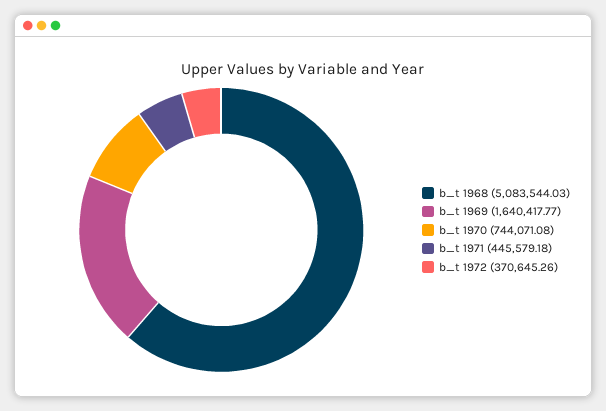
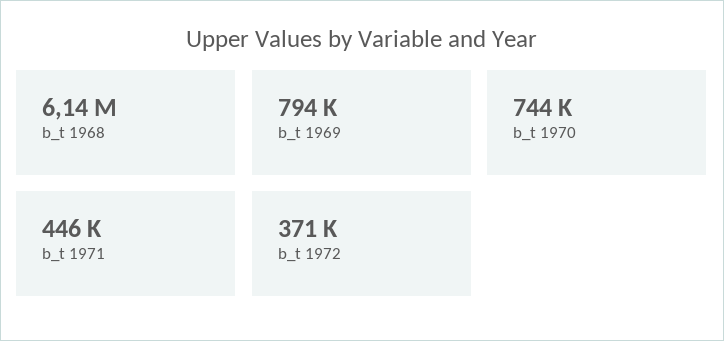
  {
-   "b_t 1968": 5083544.03,
+   "b_t 1968": 6140000,
-   "b_t 1969": 1640417.77,
+   "b_t 1969": 794000,
    "b_t 1970": 744071.08,
    "b_t 1971": 445579.18,
    "b_t 1972": 370645.26
  }

